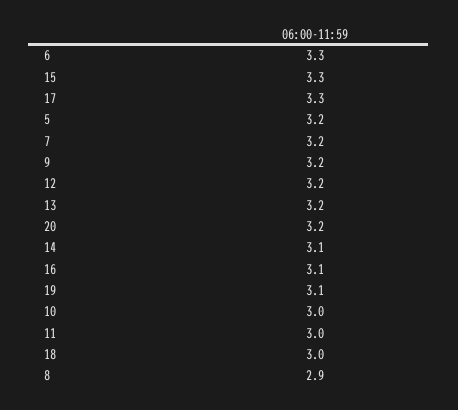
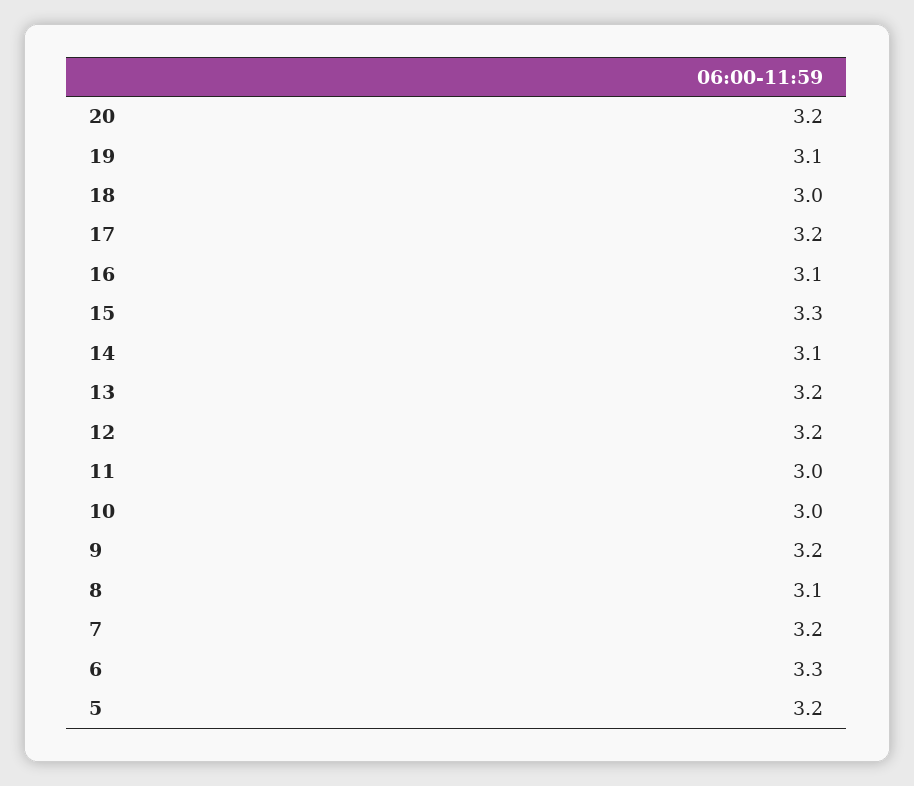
  {
    "6": 3.3,
    "15": 3.3,
-   "17": 3.3,
+   "17": 3.2,
    "5": 3.2,
    "7": 3.2,
    "9": 3.2,
    "12": 3.2,
    "13": 3.2,
    "20": 3.2,
    "14": 3.1,
    "16": 3.1,
    "19": 3.1,
    "10": 3,
    "11": 3,
    "18": 3,
-   "8": 2.9
+   "8": 3.1
  }

